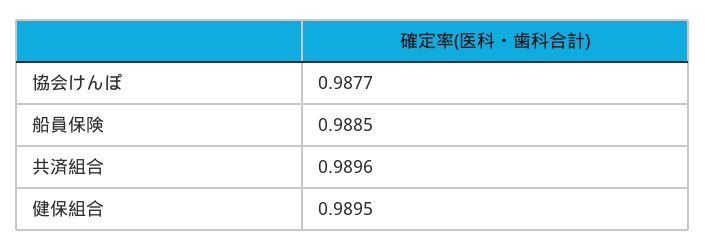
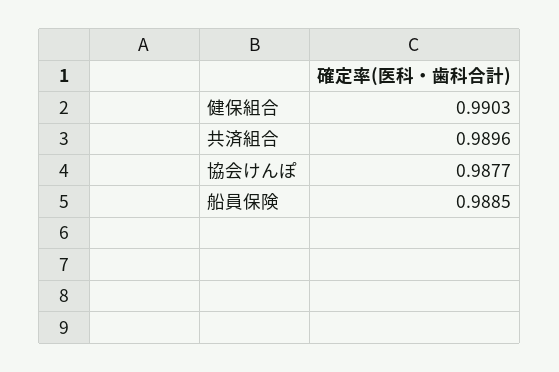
  {
    "協会けんぽ": 0.9877,
    "船員保険": 0.9885,
    "共済組合": 0.9896,
-   "健保組合": 0.9895
+   "健保組合": 0.9903
  }

